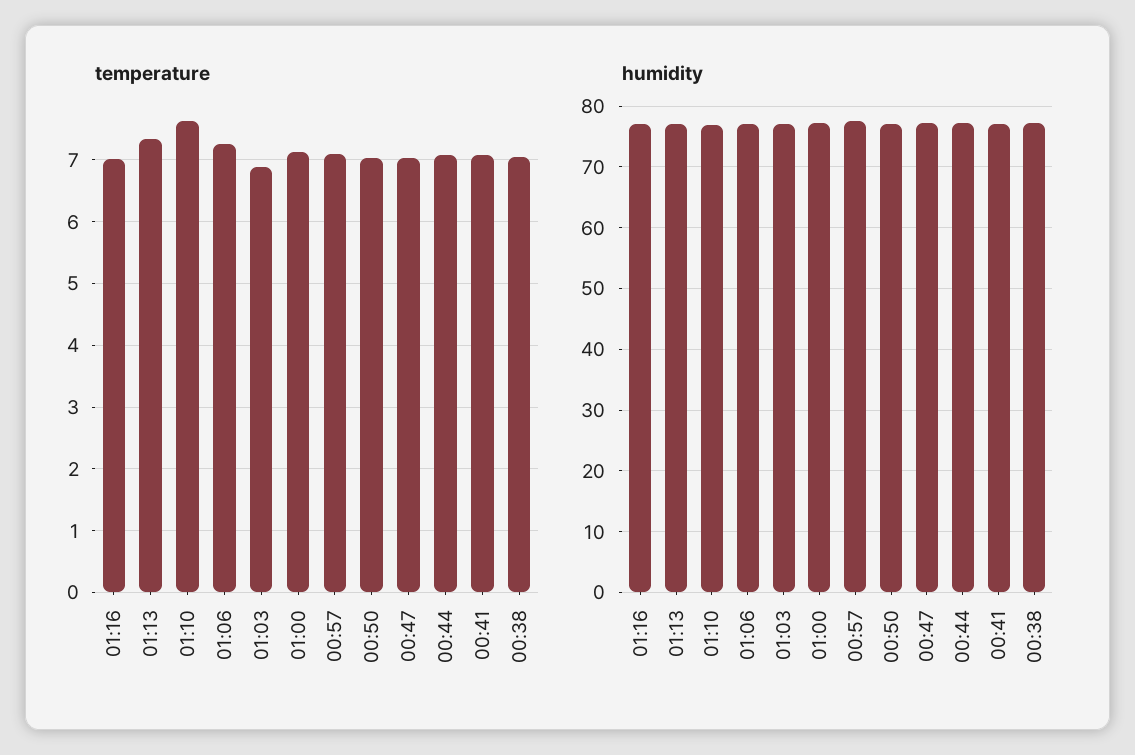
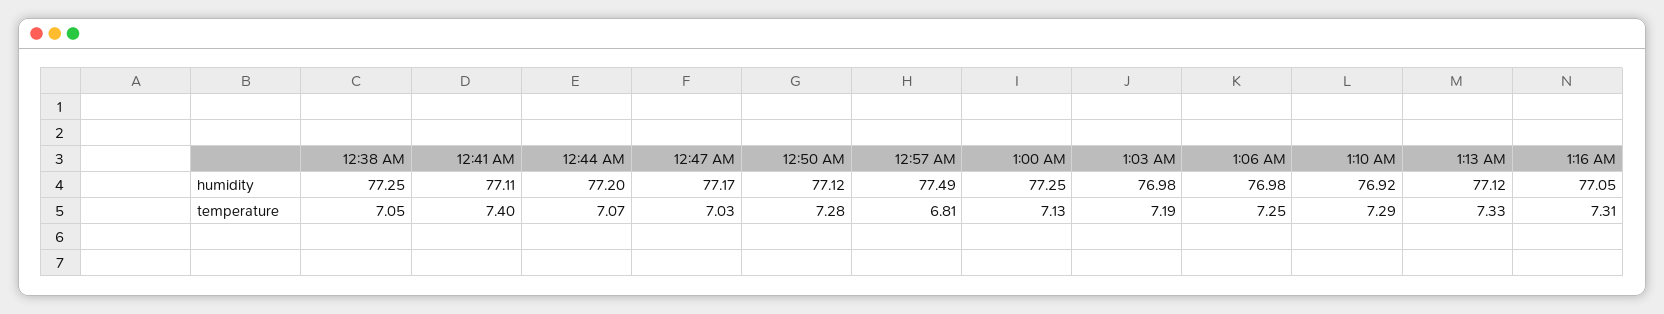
  {
    "temperature": {
-     "01:16": 7,
+     "01:16": 7.31,
      "01:13": 7.33,
-     "01:10": 7.6,
+     "01:10": 7.29,
      "01:06": 7.25,
-     "01:03": 6.9,
+     "01:03": 7.19,
      "01:00": 7.13,
-     "00:57": 7.1,
+     "00:57": 6.81,
-     "00:50": 7,
+     "00:50": 7.28,
      "00:47": 7.03,
      "00:44": 7.07,
-     "00:41": 7.1,
+     "00:41": 7.4,
      "00:38": 7.05
    },
    "humidity": {
      "01:16": 77.05,
      "01:13": 77.12,
      "01:10": 76.92,
      "01:06": 76.98,
      "01:03": 76.98,
      "01:00": 77.25,
      "00:57": 77.49,
      "00:50": 77.12,
      "00:47": 77.17,
      "00:44": 77.2,
      "00:41": 77.11,
      "00:38": 77.25
    }
  }

